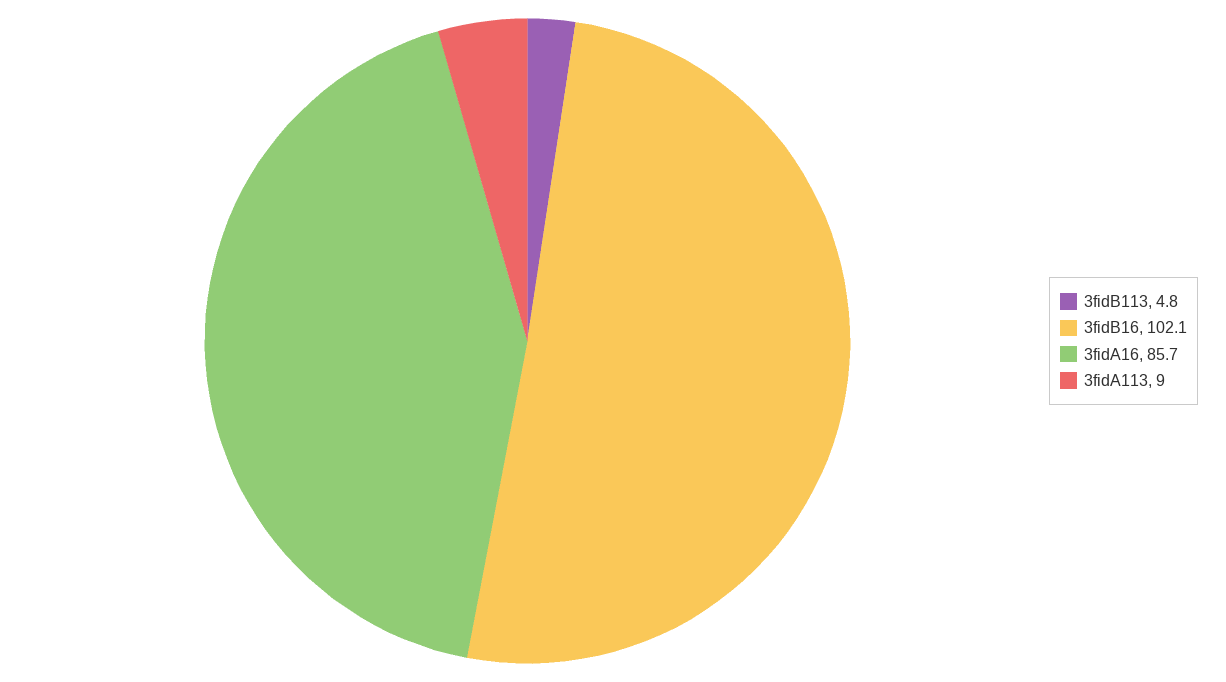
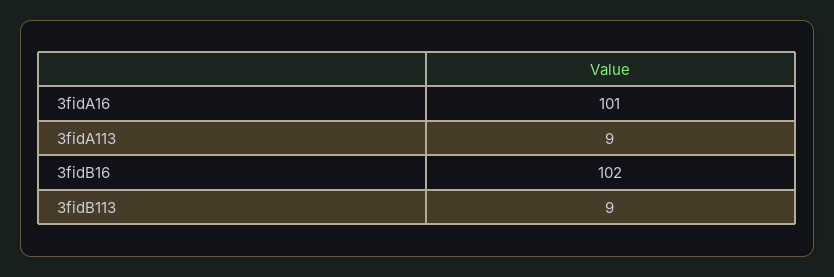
  {
-   "3fidB113": 4.8,
+   "3fidB113": 9,
    "3fidB16": 102.1,
-   "3fidA16": 85.7,
+   "3fidA16": 101,
    "3fidA113": 9
  }

